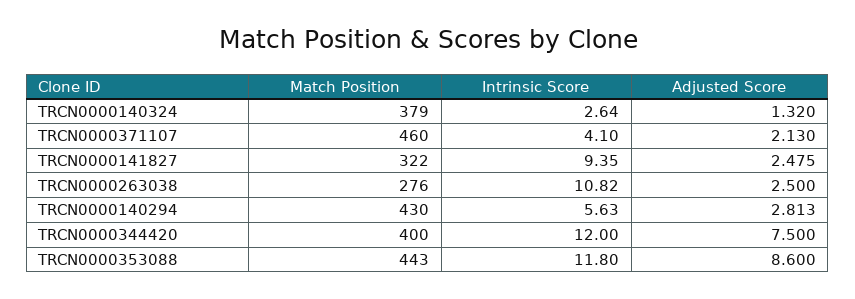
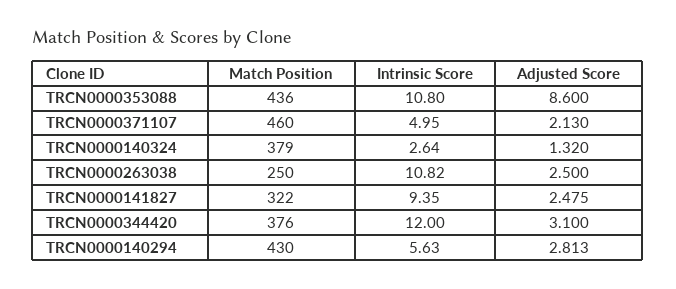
  {
    "Match Position": {
      "TRCN0000140324": 379,
      "TRCN0000371107": 460,
      "TRCN0000141827": 322,
-     "TRCN0000263038": 276,
+     "TRCN0000263038": 250,
      "TRCN0000140294": 430,
-     "TRCN0000344420": 400,
+     "TRCN0000344420": 376,
-     "TRCN0000353088": 443
+     "TRCN0000353088": 436
    },
    "Intrinsic Score": {
      "TRCN0000140324": 2.64,
-     "TRCN0000371107": 4.1,
+     "TRCN0000371107": 4.95,
      "TRCN0000141827": 9.35,
      "TRCN0000263038": 10.82,
      "TRCN0000140294": 5.63,
      "TRCN0000344420": 12,
-     "TRCN0000353088": 11.8
+     "TRCN0000353088": 10.8
    },
    "Adjusted Score": {
      "TRCN0000140324": 1.32,
      "TRCN0000371107": 2.13,
      "TRCN0000141827": 2.475,
      "TRCN0000263038": 2.5,
      "TRCN0000140294": 2.813,
-     "TRCN0000344420": 7.5,
+     "TRCN0000344420": 3.1,
      "TRCN0000353088": 8.6
    }
  }

